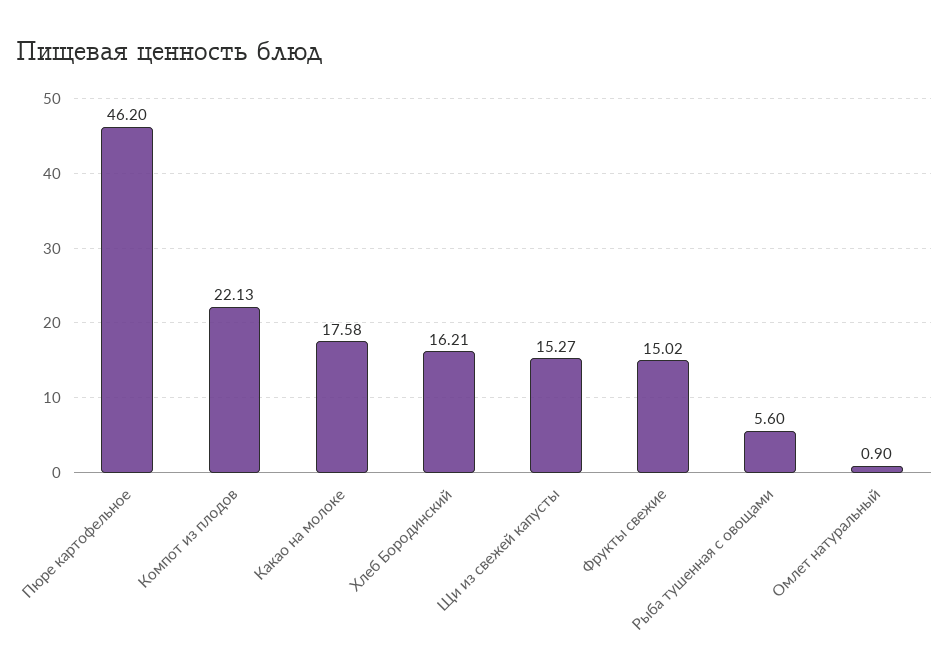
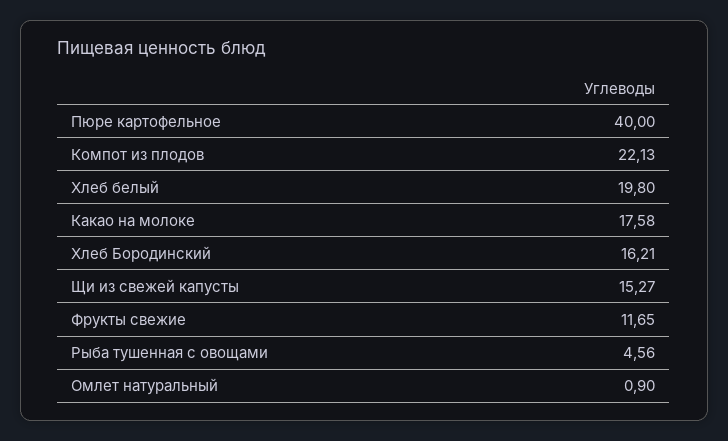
  {
-   "Пюре картофельное": 46.2,
+   "Пюре картофельное": 40,
    "Компот из плодов": 22.13,
    "Какао на молоке": 17.58,
    "Хлеб Бородинский": 16.21,
    "Щи из свежей капусты": 15.27,
-   "Фрукты свежие": 15.02,
+   "Фрукты свежие": 11.65,
-   "Рыба тушенная с овощами": 5.6,
+   "Рыба тушенная с овощами": 4.56,
-   "Омлет натуральный": 0.9
+   "Омлет натуральный": 0.9,
+   "Хлеб белый": 19.8
  }

